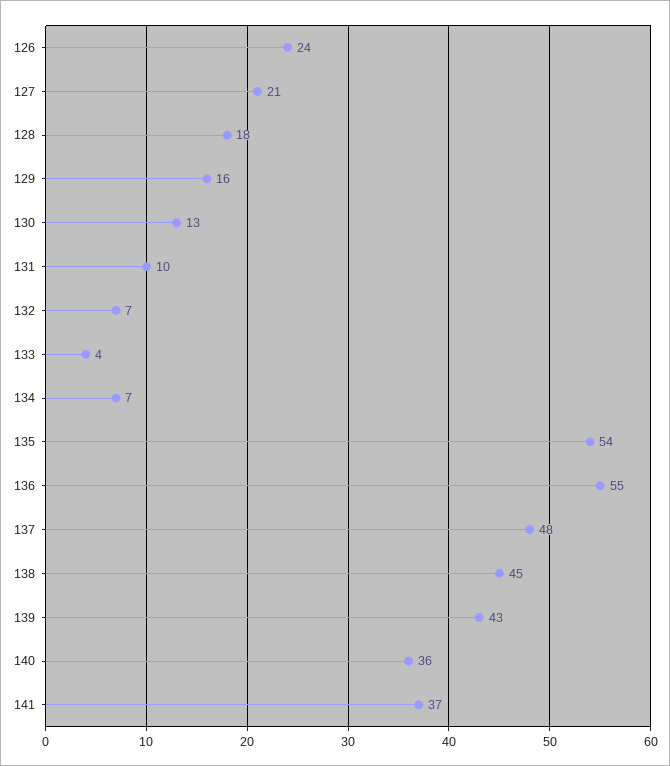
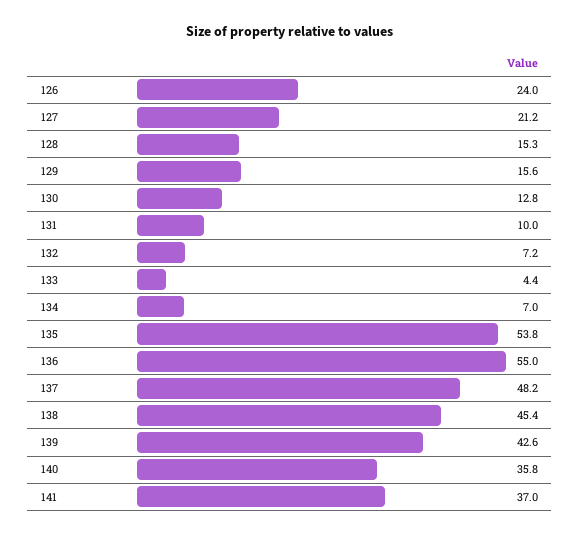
  {
    "126": 24,
    "127": 21.2,
-   "128": 18,
+   "128": 15.3,
    "129": 15.6,
    "130": 12.8,
    "131": 10,
    "132": 7.2,
    "133": 4.4,
    "134": 7,
    "135": 53.8,
    "136": 55,
    "137": 48.2,
    "138": 45.4,
    "139": 42.6,
    "140": 35.8,
    "141": 37
  }

